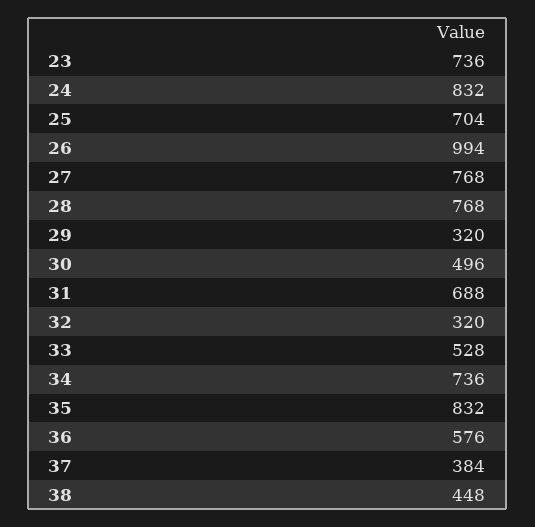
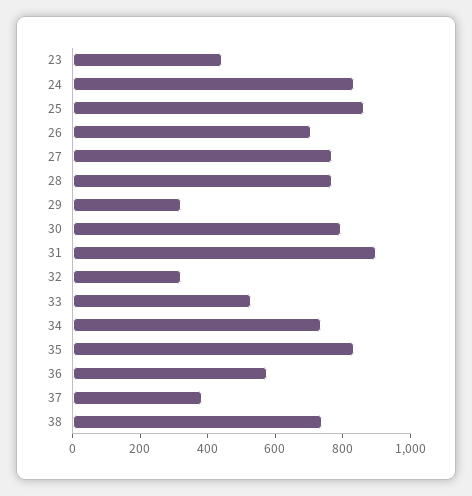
  {
-   "23": 736,
+   "23": 450,
    "24": 832,
-   "25": 704,
+   "25": 850,
-   "26": 994,
+   "26": 700,
    "27": 768,
    "28": 768,
    "29": 320,
-   "30": 496,
+   "30": 800,
-   "31": 688,
+   "31": 900,
    "32": 320,
    "33": 528,
    "34": 736,
    "35": 832,
    "36": 576,
    "37": 384,
-   "38": 448
+   "38": 750
  }

